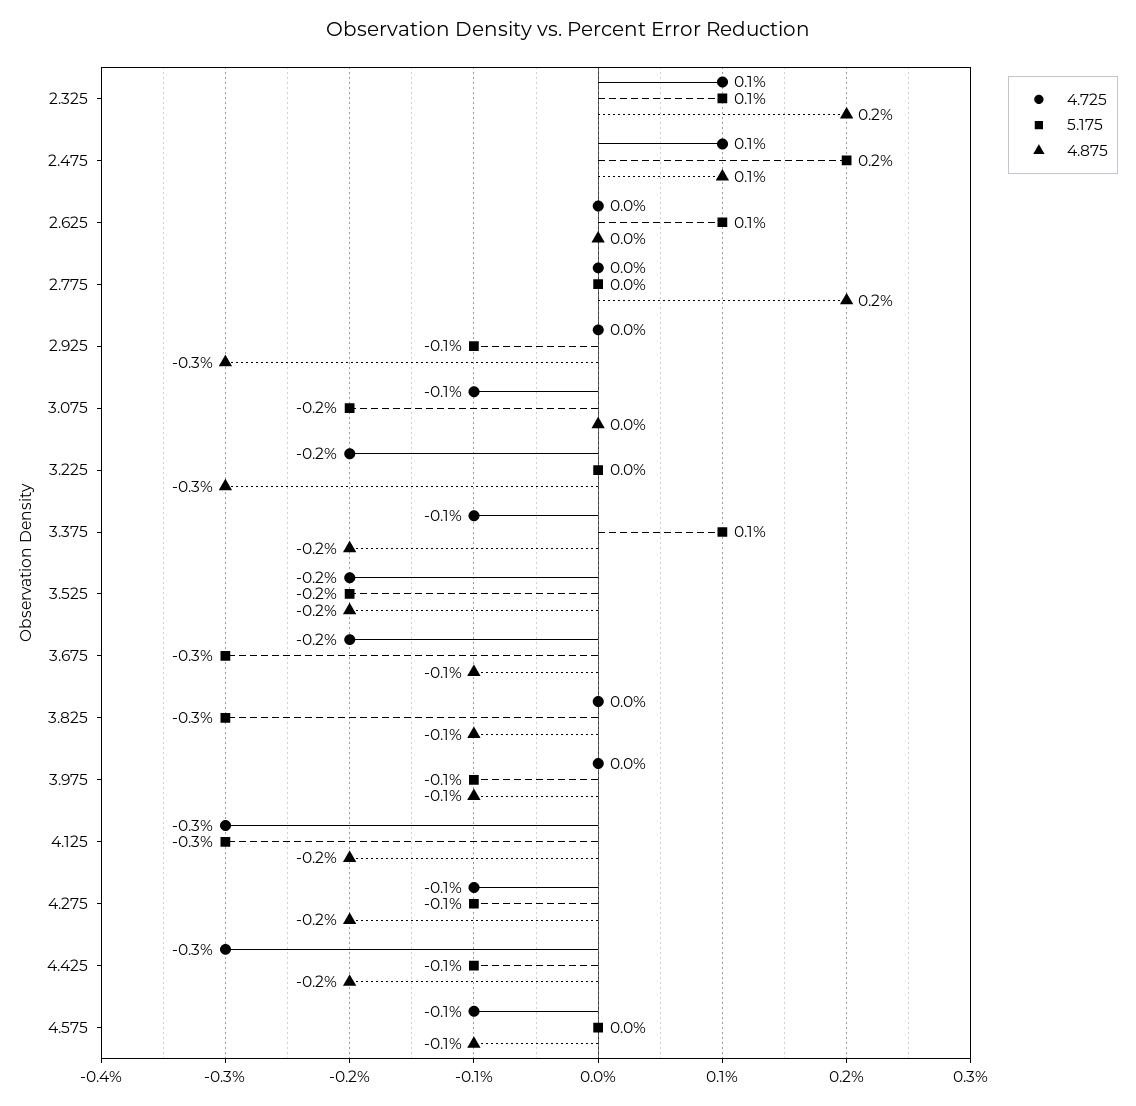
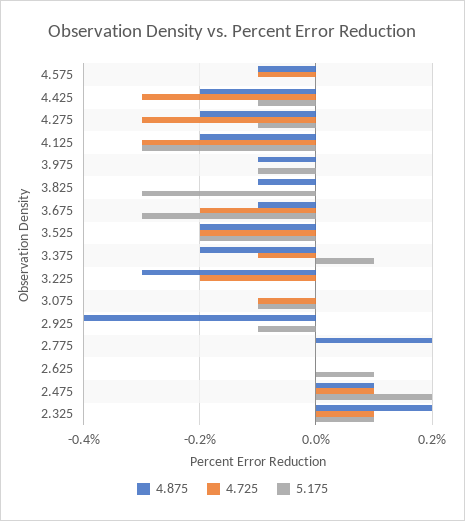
  {
    "4.725": {
      "2.325": 0.1,
      "2.475": 0.1,
      "2.625": 0,
      "2.775": 0,
      "2.925": 0,
      "3.075": -0.1,
      "3.225": -0.2,
      "3.375": -0.1,
      "3.525": -0.2,
      "3.675": -0.2,
      "3.825": 0,
      "3.975": 0,
      "4.125": -0.3,
-     "4.275": -0.1,
+     "4.275": -0.3,
      "4.425": -0.3,
      "4.575": -0.1
    },
    "5.175": {
      "2.325": 0.1,
      "2.475": 0.2,
      "2.625": 0.1,
      "2.775": 0,
      "2.925": -0.1,
-     "3.075": -0.2,
+     "3.075": -0.1,
      "3.225": 0,
      "3.375": 0.1,
      "3.525": -0.2,
      "3.675": -0.3,
      "3.825": -0.3,
      "3.975": -0.1,
      "4.125": -0.3,
      "4.275": -0.1,
      "4.425": -0.1,
      "4.575": 0
    },
    "4.875": {
      "2.325": 0.2,
      "2.475": 0.1,
      "2.625": 0,
      "2.775": 0.2,
-     "2.925": -0.3,
+     "2.925": -0.4,
      "3.075": 0,
      "3.225": -0.3,
      "3.375": -0.2,
      "3.525": -0.2,
      "3.675": -0.1,
      "3.825": -0.1,
      "3.975": -0.1,
      "4.125": -0.2,
      "4.275": -0.2,
      "4.425": -0.2,
      "4.575": -0.1
    }
  }

